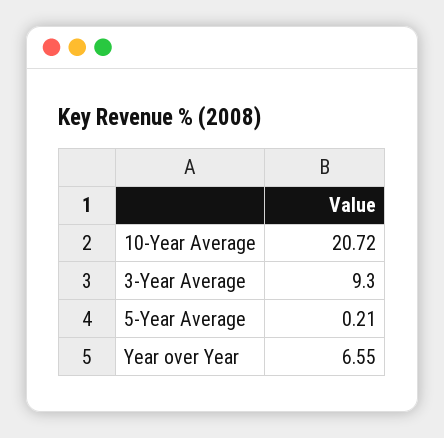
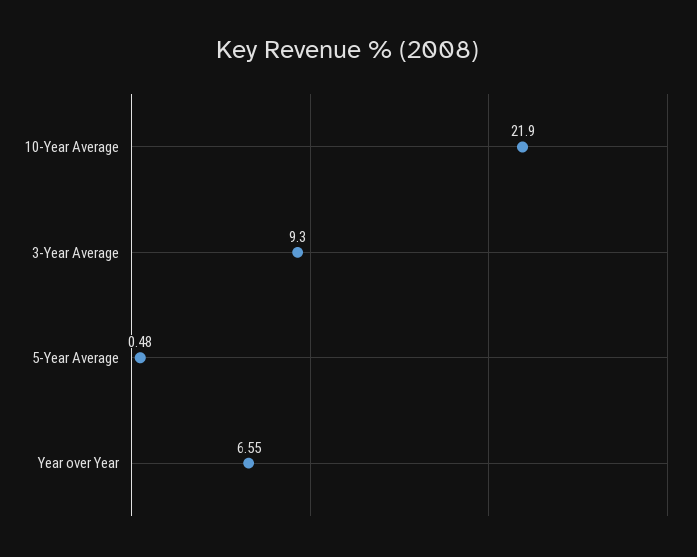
  {
-   "10-Year Average": 20.72,
+   "10-Year Average": 21.9,
    "3-Year Average": 9.3,
-   "5-Year Average": 0.21,
+   "5-Year Average": 0.48,
    "Year over Year": 6.55
  }

